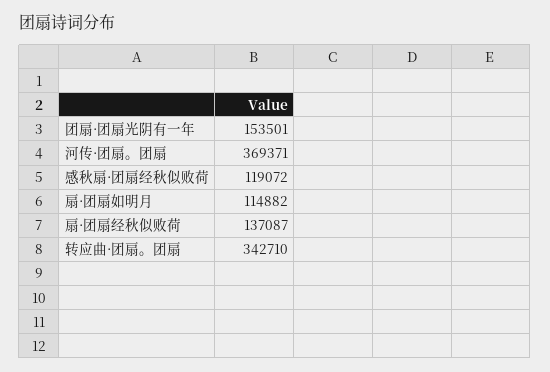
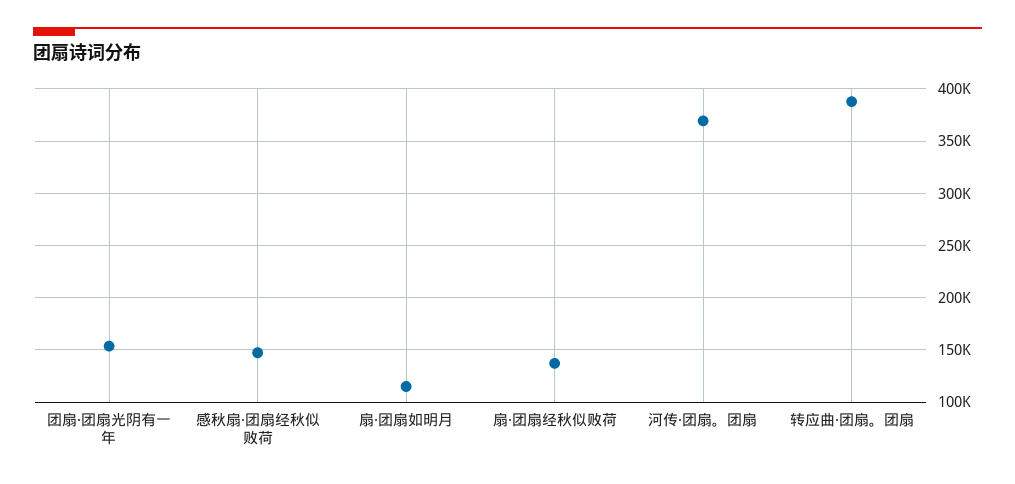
  {
    "团扇·团扇光阴有一年": 153501,
    "河传·团扇。团扇": 369371,
-   "感秋扇·团扇经秋似败荷": 119072,
+   "感秋扇·团扇经秋似败荷": 150000,
    "扇·团扇如明月": 114882,
    "扇·团扇经秋似败荷": 137087,
-   "转应曲·团扇。团扇": 342710
+   "转应曲·团扇。团扇": 390000
  }

